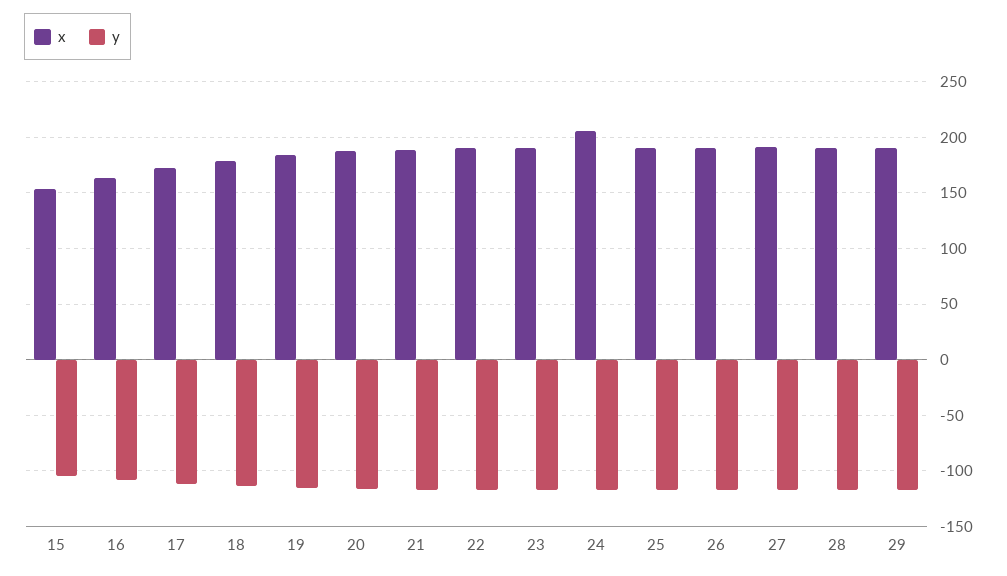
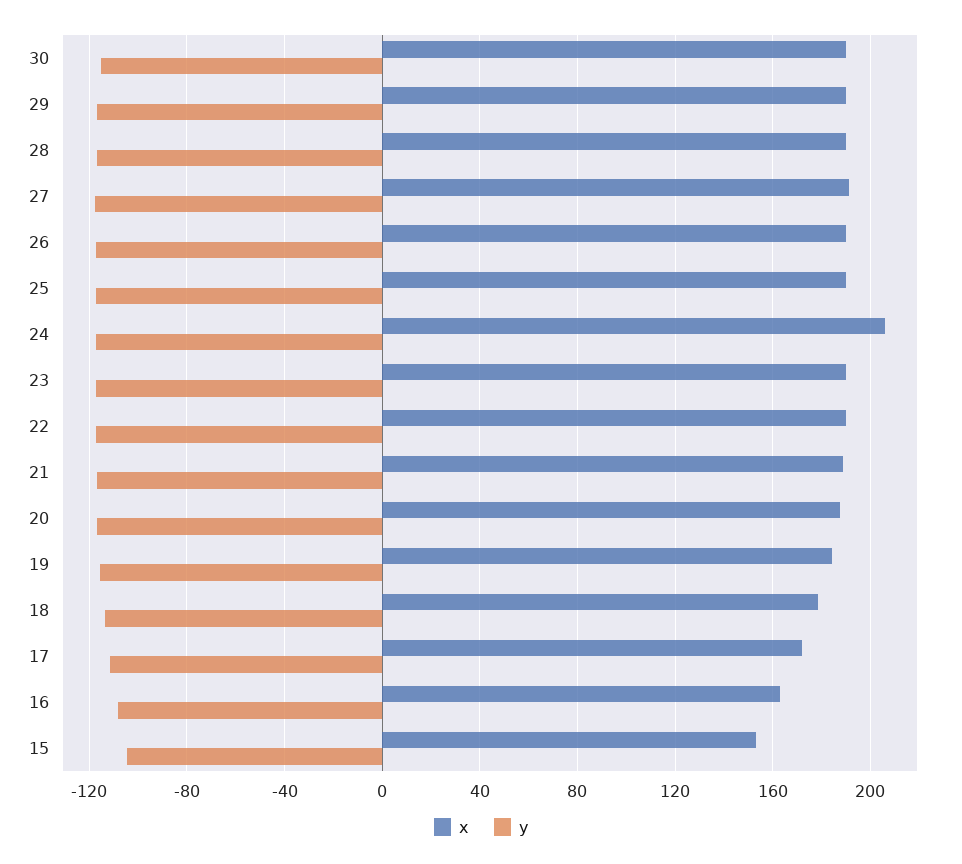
  {
    "x": {
      "15": 155,
      "16": 165,
      "17": 170,
      "18": 180,
      "19": 185,
      "20": 190,
      "21": 190,
      "22": 190,
      "23": 190,
      "24": 205,
      "25": 190,
      "26": 190,
      "27": 190,
      "28": 190,
-     "29": 190
+     "29": 190,
+     "30": 190
    },
    "y": {
      "15": -105,
      "16": -110,
      "17": -110,
      "18": -115,
      "19": -115,
      "20": -115,
      "21": -115,
      "22": -115,
      "23": -115,
      "24": -115,
      "25": -115,
      "26": -115,
      "27": -120,
      "28": -115,
-     "29": -115
+     "29": -115,
+     "30": -115
    }
  }

